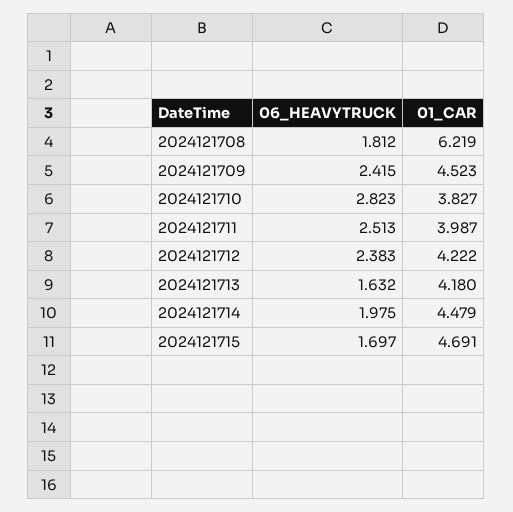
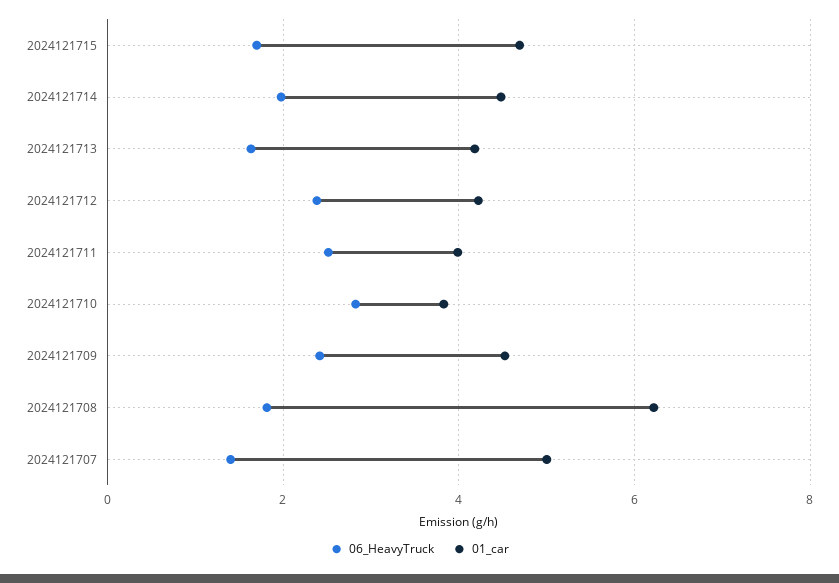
  {
    "06_HEAVYTRUCK": {
      "2024121708": 1.812,
      "2024121709": 2.415,
      "2024121710": 2.823,
      "2024121711": 2.513,
      "2024121712": 2.383,
      "2024121713": 1.632,
      "2024121714": 1.975,
-     "2024121715": 1.697
+     "2024121715": 1.697,
+     "2024121707": 1.4
    },
    "01_CAR": {
      "2024121708": 6.219,
      "2024121709": 4.523,
      "2024121710": 3.827,
      "2024121711": 3.987,
      "2024121712": 4.222,
      "2024121713": 4.18,
      "2024121714": 4.479,
-     "2024121715": 4.691
+     "2024121715": 4.691,
+     "2024121707": 5
    }
  }

